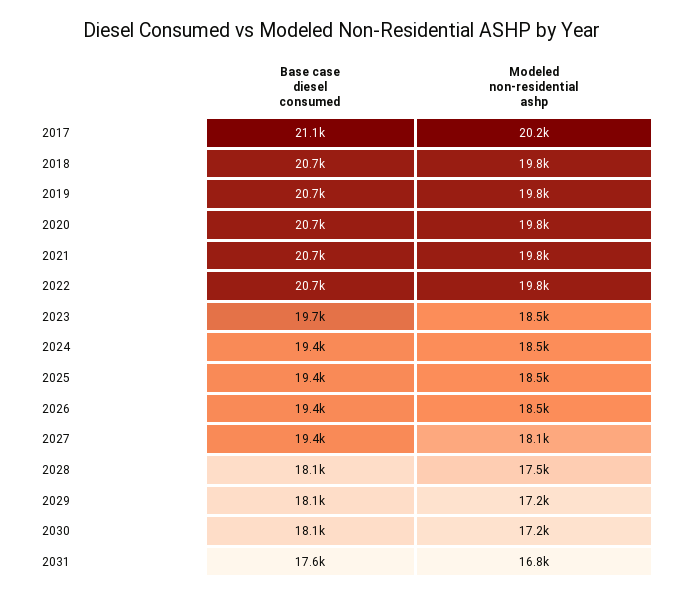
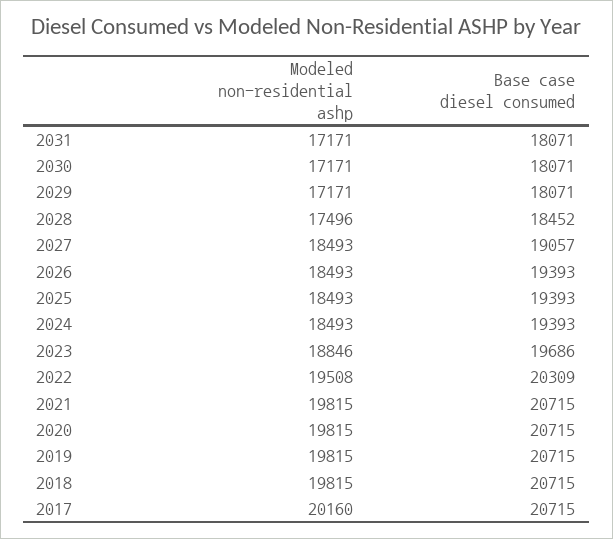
  {
    "Base case diesel consumed": {
-     "2017": 21100,
+     "2017": 20715,
      "2018": 20715,
      "2019": 20715,
      "2020": 20715,
      "2021": 20715,
-     "2022": 20700,
+     "2022": 20309,
      "2023": 19686,
      "2024": 19393,
      "2025": 19393,
      "2026": 19393,
-     "2027": 19400,
+     "2027": 19057,
-     "2028": 18100,
+     "2028": 18452,
      "2029": 18071,
      "2030": 18071,
-     "2031": 17600
+     "2031": 18071
    },
    "Modeled non-residential ashp": {
      "2017": 20160,
      "2018": 19815,
      "2019": 19815,
      "2020": 19815,
      "2021": 19815,
-     "2022": 19800,
+     "2022": 19508,
-     "2023": 18500,
+     "2023": 18846,
      "2024": 18493,
      "2025": 18493,
      "2026": 18493,
-     "2027": 18100,
+     "2027": 18493,
      "2028": 17496,
      "2029": 17171,
      "2030": 17171,
-     "2031": 16800
+     "2031": 17171
    }
  }

